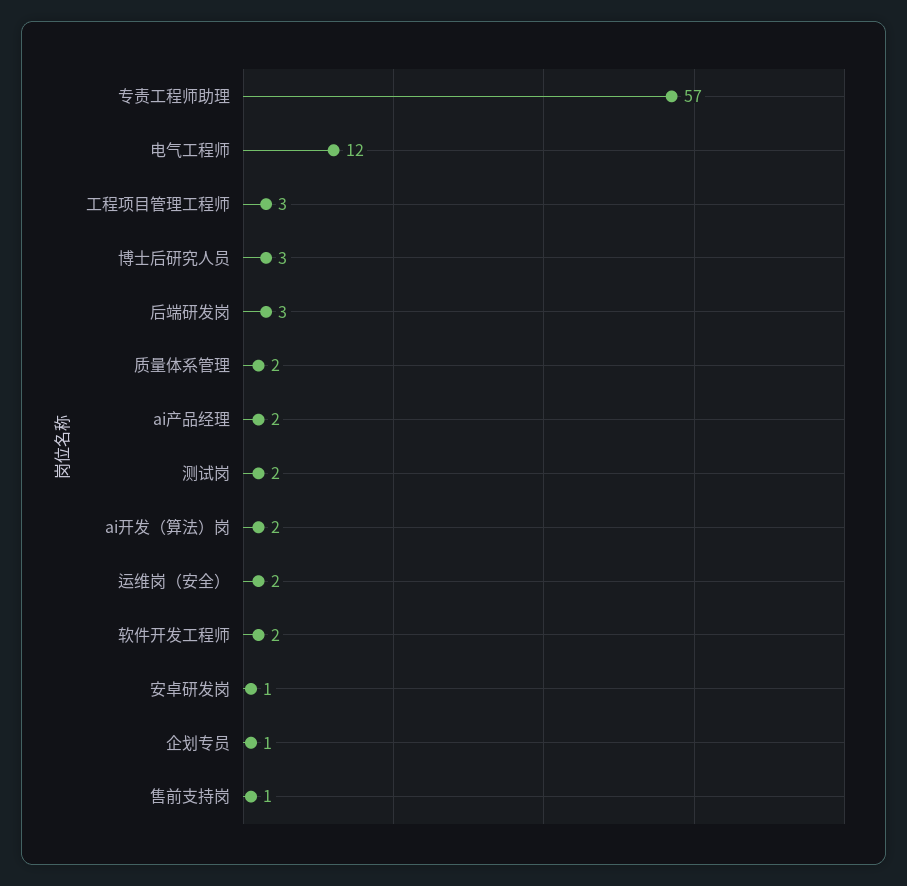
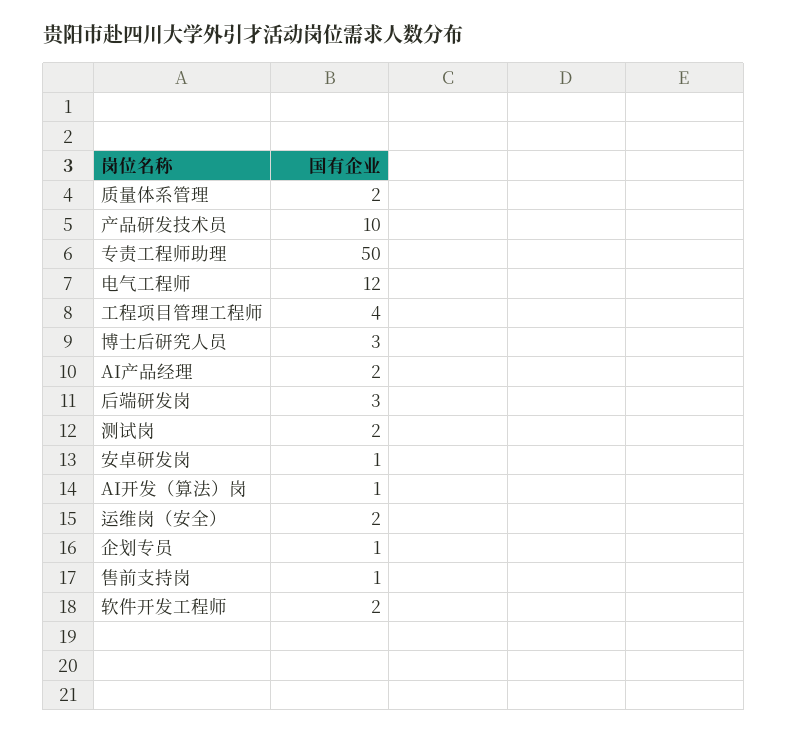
  {
-   "专责工程师助理": 57,
+   "专责工程师助理": 50,
    "电气工程师": 12,
-   "工程项目管理工程师": 3,
+   "工程项目管理工程师": 4,
    "博士后研究人员": 3,
    "后端研发岗": 3,
    "质量体系管理": 2,
    "ai产品经理": 2,
    "测试岗": 2,
-   "ai开发（算法）岗": 2,
+   "ai开发（算法）岗": 1,
    "运维岗（安全）": 2,
    "软件开发工程师": 2,
    "安卓研发岗": 1,
    "企划专员": 1,
-   "售前支持岗": 1
+   "售前支持岗": 1,
+   "产品研发技术员": 10
  }

